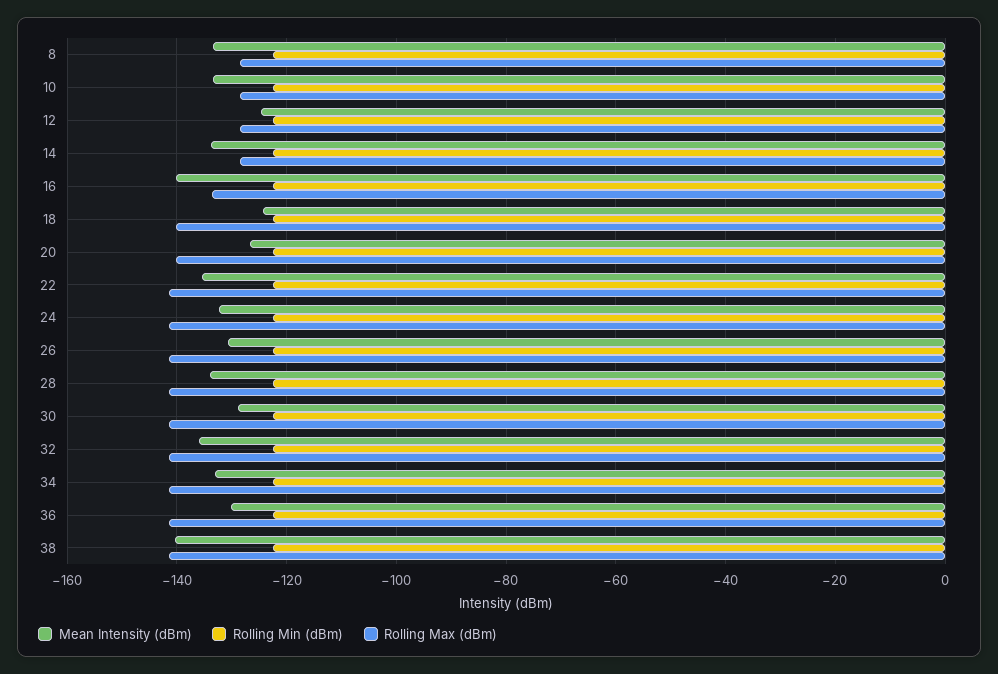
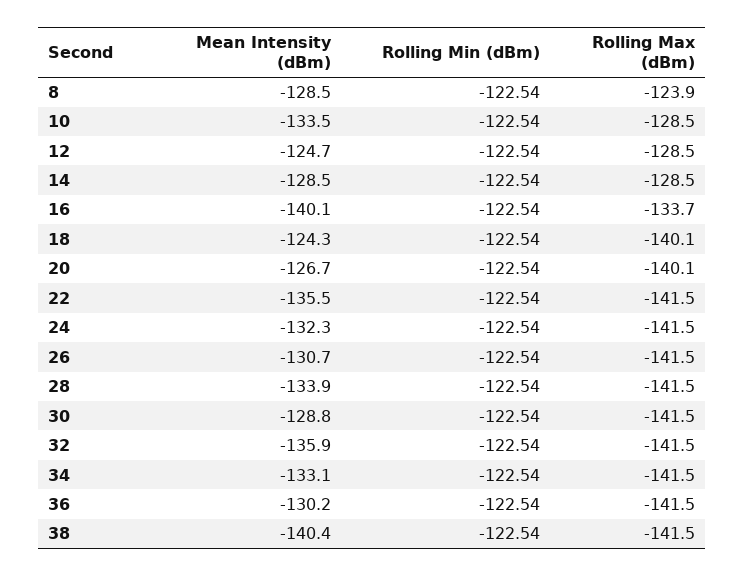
  {
    "Mean Intensity (dBm)": {
-     "8": -134,
+     "8": -128.5,
      "10": -133.5,
      "12": -124.7,
-     "14": -134,
+     "14": -128.5,
      "16": -140.1,
      "18": -124.3,
      "20": -126.7,
      "22": -135.5,
      "24": -132.3,
      "26": -130.7,
      "28": -133.9,
      "30": -128.8,
      "32": -135.9,
      "34": -133.1,
      "36": -130.2,
      "38": -140.4
    },
    "Rolling Min (dBm)": {
      "8": -122.54,
      "10": -122.54,
      "12": -122.54,
      "14": -122.54,
      "16": -122.54,
      "18": -122.54,
      "20": -122.54,
      "22": -122.54,
      "24": -122.54,
      "26": -122.54,
      "28": -122.54,
      "30": -122.54,
      "32": -122.54,
      "34": -122.54,
      "36": -122.54,
      "38": -122.54
    },
    "Rolling Max (dBm)": {
-     "8": -128,
+     "8": -123.9,
      "10": -128.5,
      "12": -128.5,
      "14": -128.5,
      "16": -133.7,
      "18": -140.1,
      "20": -140.1,
      "22": -141.5,
      "24": -141.5,
      "26": -141.5,
      "28": -141.5,
      "30": -141.5,
      "32": -141.5,
      "34": -141.5,
      "36": -141.5,
      "38": -141.5
    }
  }

